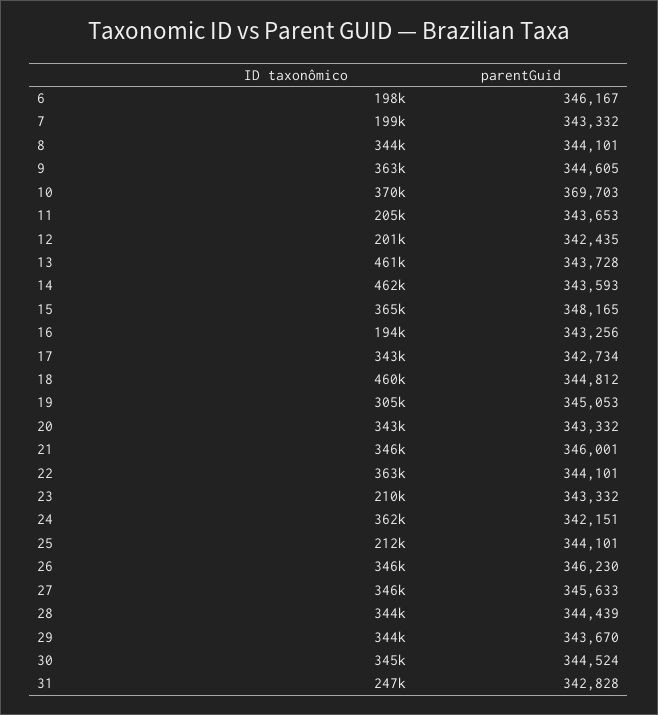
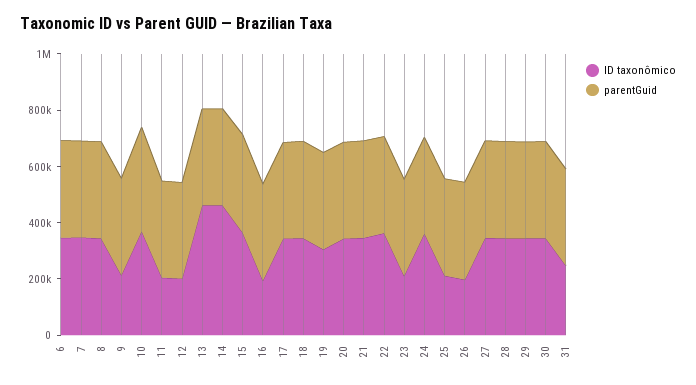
  {
    "ID taxonômico": {
-     "6": 198000,
+     "6": 350000,
-     "7": 199000,
+     "7": 350000,
      "8": 344000,
-     "9": 363000,
+     "9": 200000,
      "10": 370000,
      "11": 205000,
      "12": 201000,
      "13": 461000,
      "14": 462000,
      "15": 365000,
      "16": 194000,
      "17": 343000,
-     "18": 460000,
+     "18": 350000,
      "19": 305000,
      "20": 343000,
      "21": 346000,
      "22": 363000,
      "23": 210000,
      "24": 362000,
      "25": 212000,
-     "26": 346000,
+     "26": 200000,
      "27": 346000,
      "28": 344000,
      "29": 344000,
      "30": 345000,
      "31": 247000
    },
    "parentGuid": {
      "6": 346167,
      "7": 343332,
      "8": 344101,
      "9": 344605,
      "10": 369703,
      "11": 343653,
      "12": 342435,
      "13": 343728,
      "14": 343593,
      "15": 348165,
      "16": 343256,
      "17": 342734,
      "18": 344812,
      "19": 345053,
      "20": 343332,
      "21": 346001,
      "22": 344101,
      "23": 343332,
      "24": 342151,
      "25": 344101,
      "26": 346230,
      "27": 345633,
      "28": 344439,
      "29": 343670,
      "30": 344524,
      "31": 342828
    }
  }

